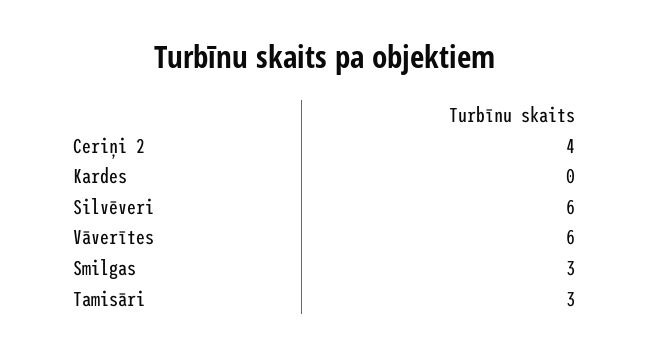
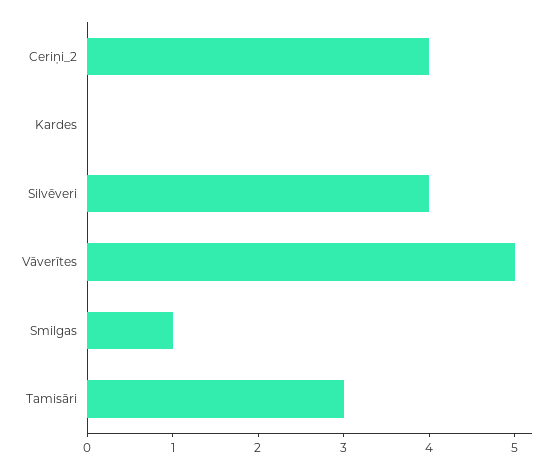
  {
    "Ceriņi 2": 4,
    "Kardes": 0,
-   "Silvēveri": 6,
+   "Silvēveri": 4,
-   "Vāverītes": 6,
+   "Vāverītes": 5,
-   "Smilgas": 3,
+   "Smilgas": 1,
    "Tamisāri": 3
  }

